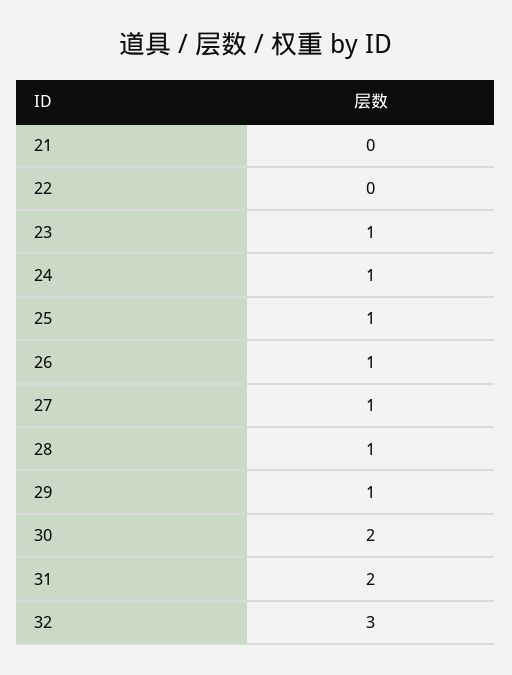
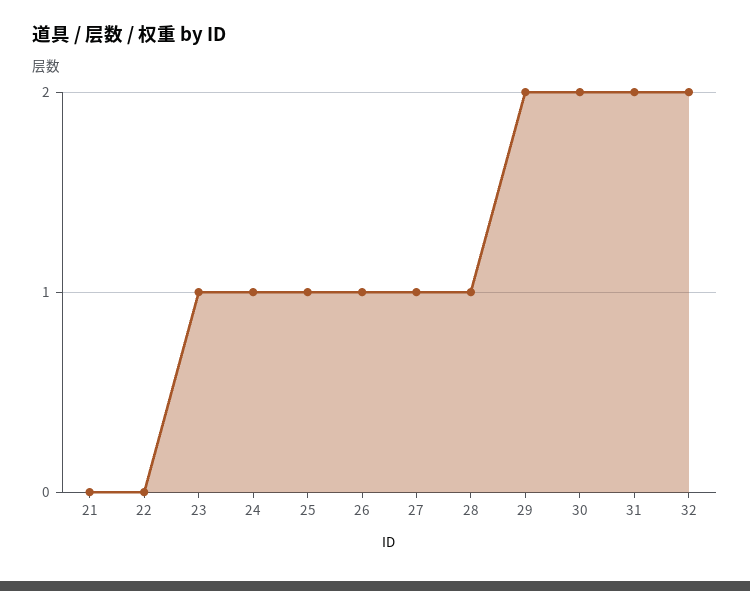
  {
    "21": 0,
    "22": 0,
    "23": 1,
    "24": 1,
    "25": 1,
    "26": 1,
    "27": 1,
    "28": 1,
-   "29": 1,
+   "29": 2,
    "30": 2,
    "31": 2,
-   "32": 3
+   "32": 2
  }

